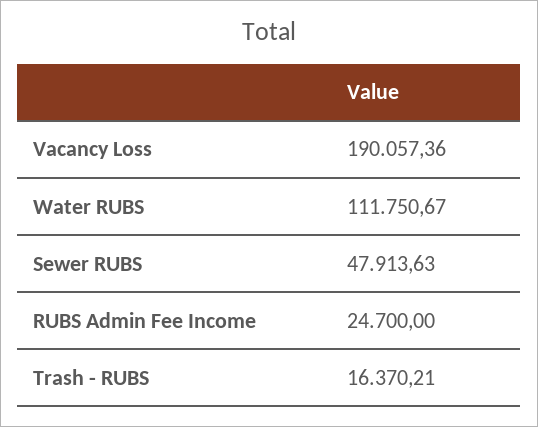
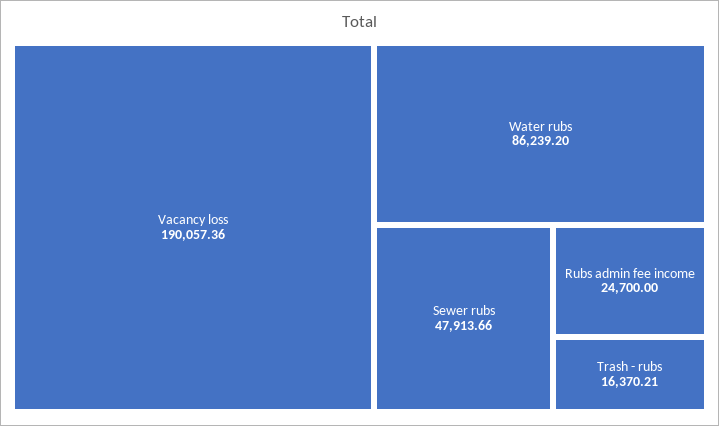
  {
    "Vacancy Loss": 190057.36,
-   "Water RUBS": 111750.67,
+   "Water RUBS": 86239.2,
-   "Sewer RUBS": 47913.63,
+   "Sewer RUBS": 47913.66,
    "RUBS Admin Fee Income": 24700,
    "Trash - RUBS": 16370.21
  }

